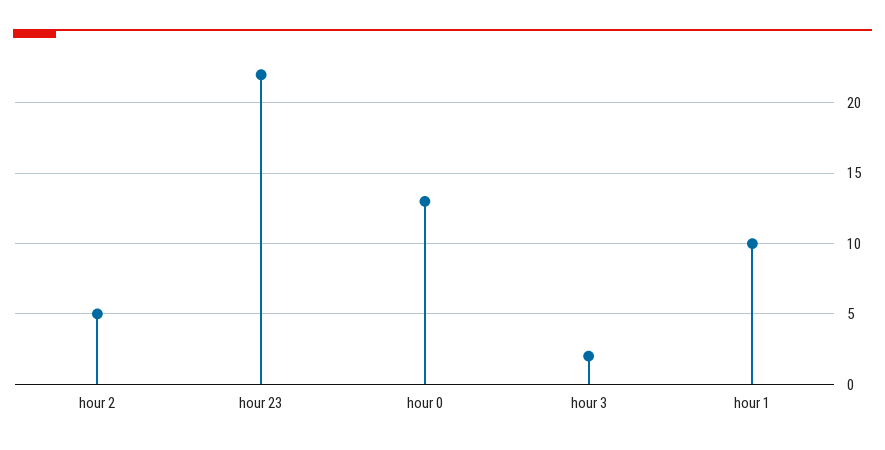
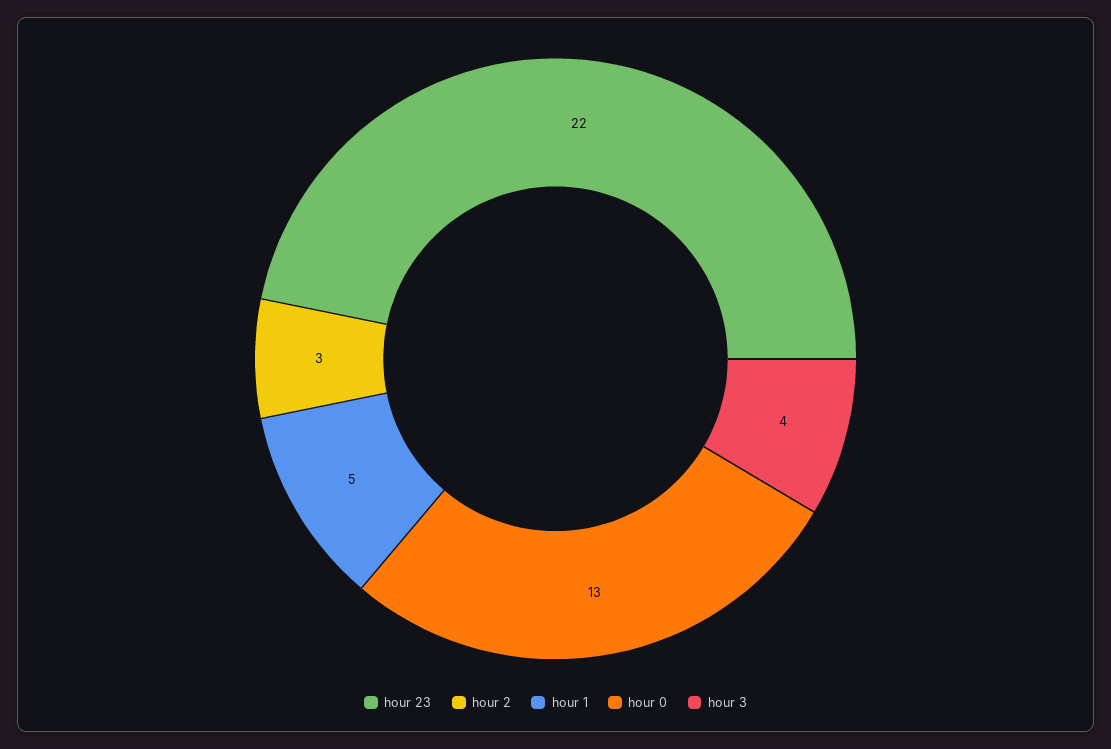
  {
-   "hour 2": 5,
+   "hour 2": 3,
    "hour 23": 22,
    "hour 0": 13,
-   "hour 3": 2,
+   "hour 3": 4,
-   "hour 1": 10
+   "hour 1": 5
  }

